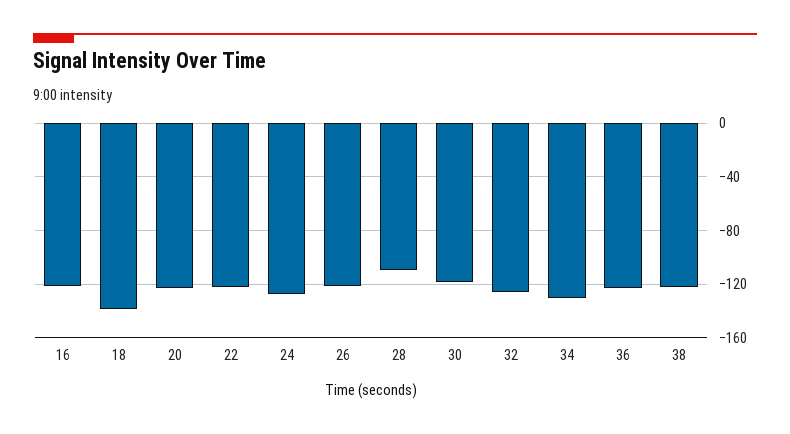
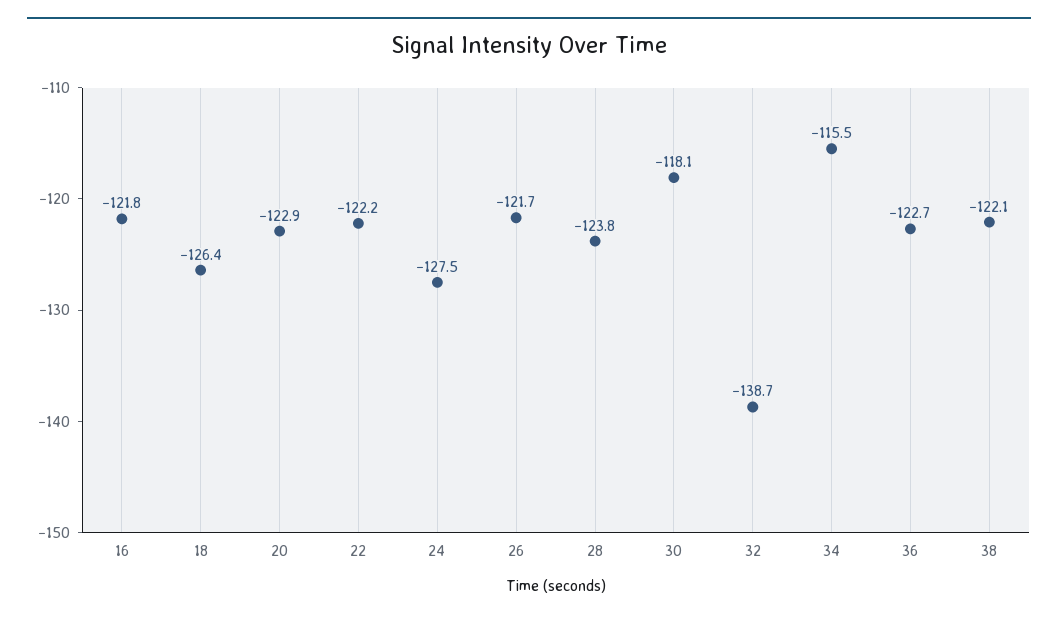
  {
    "16": -121.8,
-   "18": -140,
+   "18": -126.4,
    "20": -122.9,
    "22": -122.2,
    "24": -127.5,
    "26": -121.7,
-   "28": -110,
+   "28": -123.8,
    "30": -118.1,
-   "32": -125,
+   "32": -138.7,
-   "34": -130,
+   "34": -115.5,
    "36": -122.7,
    "38": -122.1
  }

